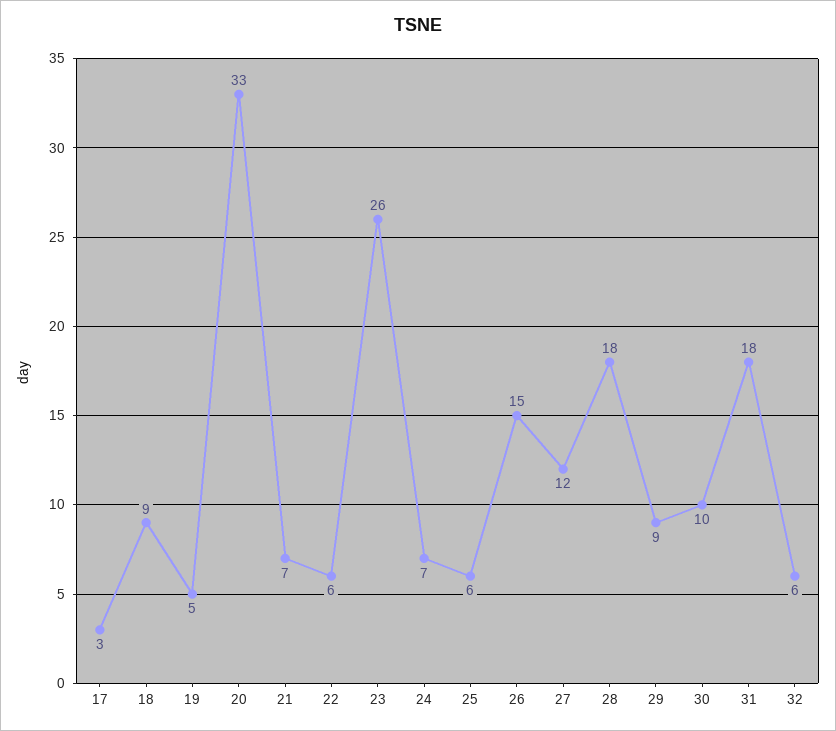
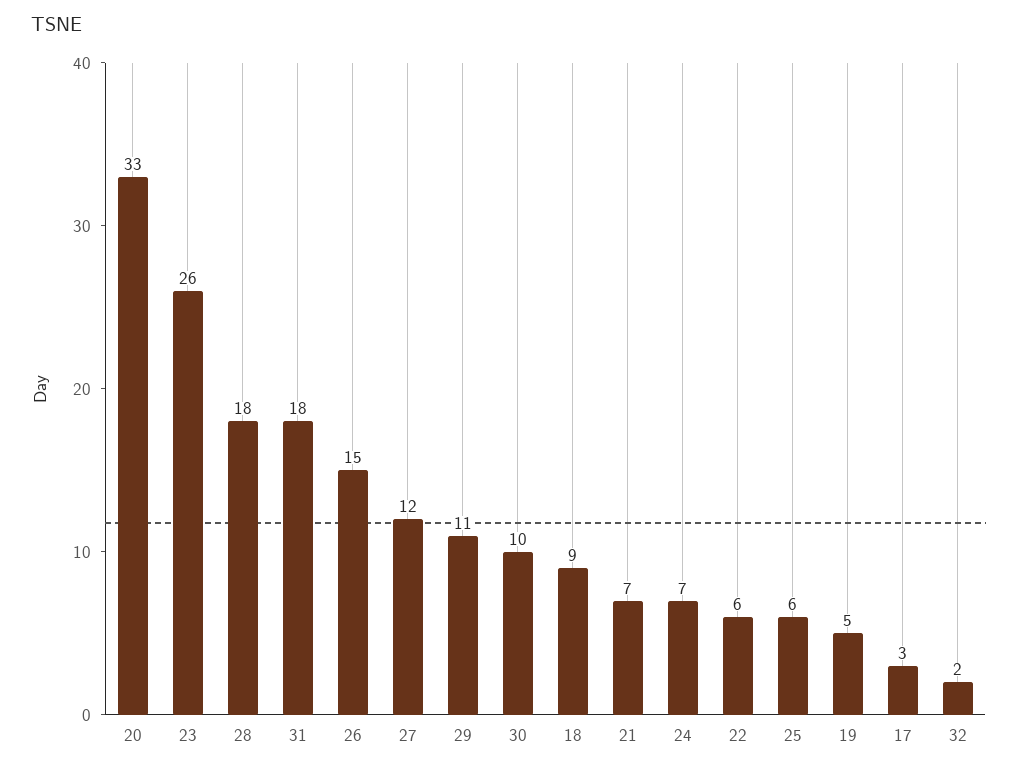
  {
    "17": 3,
    "18": 9,
    "19": 5,
    "20": 33,
    "21": 7,
    "22": 6,
    "23": 26,
    "24": 7,
    "25": 6,
    "26": 15,
    "27": 12,
    "28": 18,
-   "29": 9,
+   "29": 11,
    "30": 10,
    "31": 18,
-   "32": 6
+   "32": 2
  }

